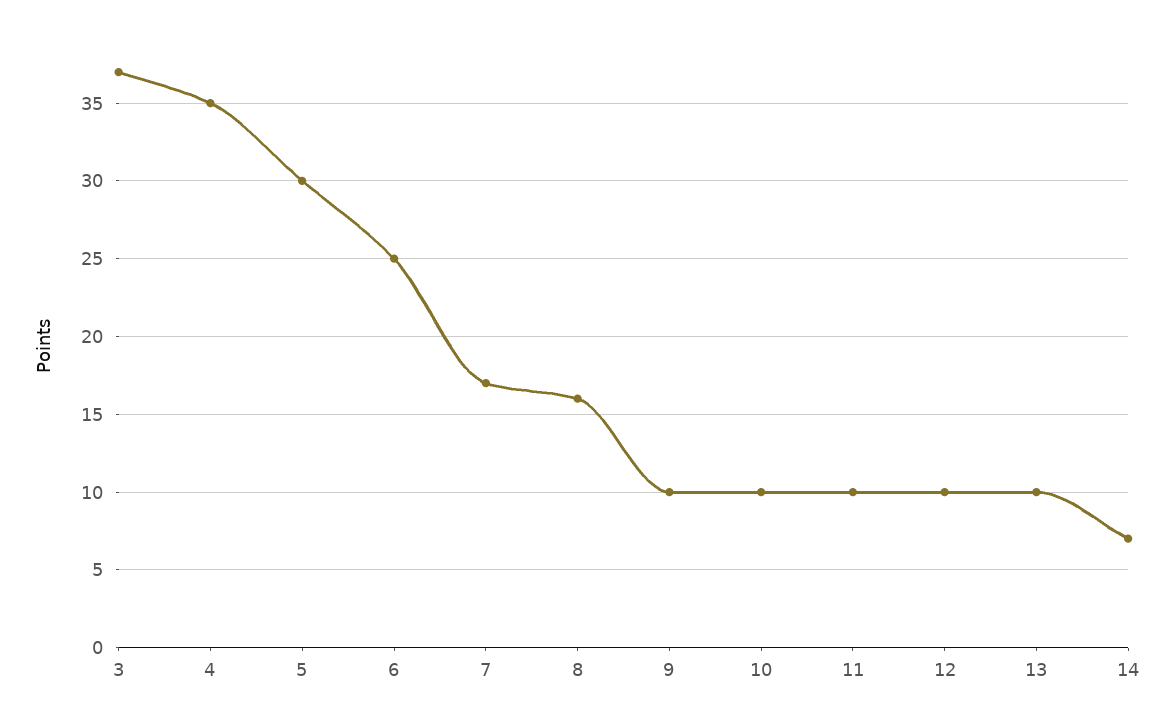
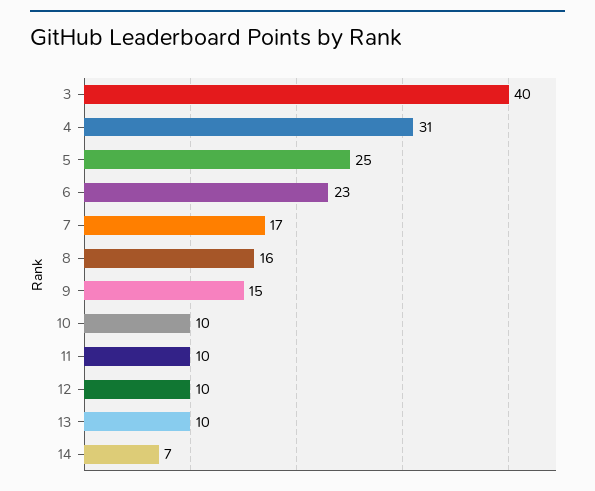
  {
-   "3": 37,
+   "3": 40,
-   "4": 35,
+   "4": 31,
-   "5": 30,
+   "5": 25,
-   "6": 25,
+   "6": 23,
    "7": 17,
    "8": 16,
-   "9": 10,
+   "9": 15,
    "10": 10,
    "11": 10,
    "12": 10,
    "13": 10,
    "14": 7
  }

